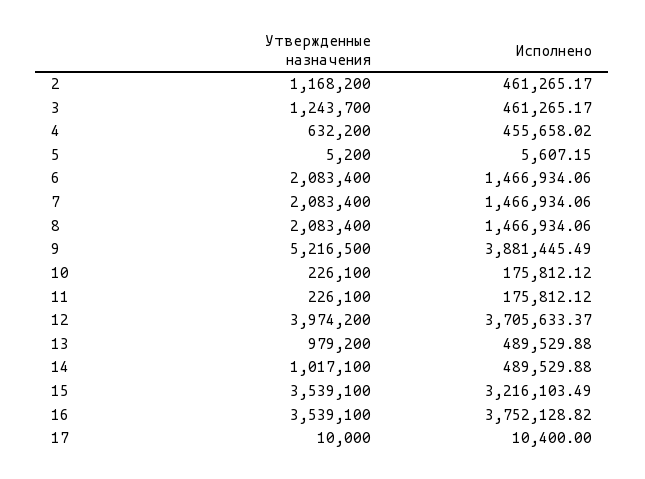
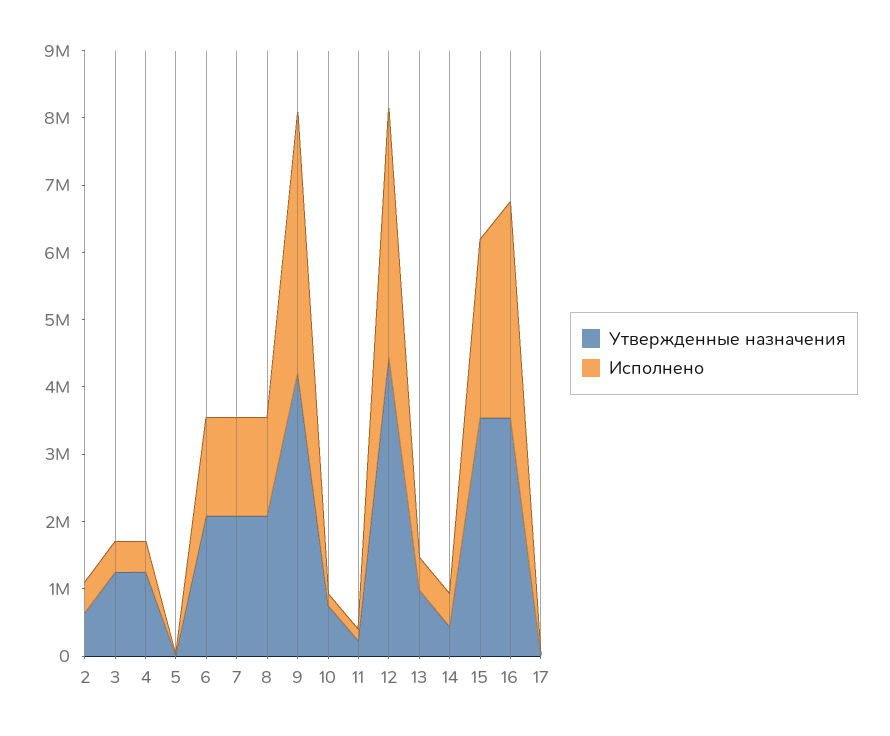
  {
    "Утвержденные назначения": {
-     "2": 1168200,
+     "2": 600000,
      "3": 1243700,
-     "4": 632200,
+     "4": 1200000,
      "5": 5200,
      "6": 2083400,
      "7": 2083400,
      "8": 2083400,
-     "9": 5216500,
+     "9": 4200000,
-     "10": 226100,
+     "10": 800000,
      "11": 226100,
-     "12": 3974200,
+     "12": 4400000,
      "13": 979200,
-     "14": 1017100,
+     "14": 400000,
      "15": 3539100,
      "16": 3539100,
      "17": 10000
    },
    "Исполнено": {
      "2": 461265.17,
      "3": 461265.17,
      "4": 455658.02,
      "5": 5607.15,
      "6": 1466934.06,
      "7": 1466934.06,
      "8": 1466934.06,
      "9": 3881445.49,
      "10": 175812.12,
      "11": 175812.12,
      "12": 3705633.37,
      "13": 489529.88,
      "14": 489529.88,
-     "15": 3216103.49,
+     "15": 2600000,
-     "16": 3752128.82,
+     "16": 3200000,
      "17": 10400
    }
  }

